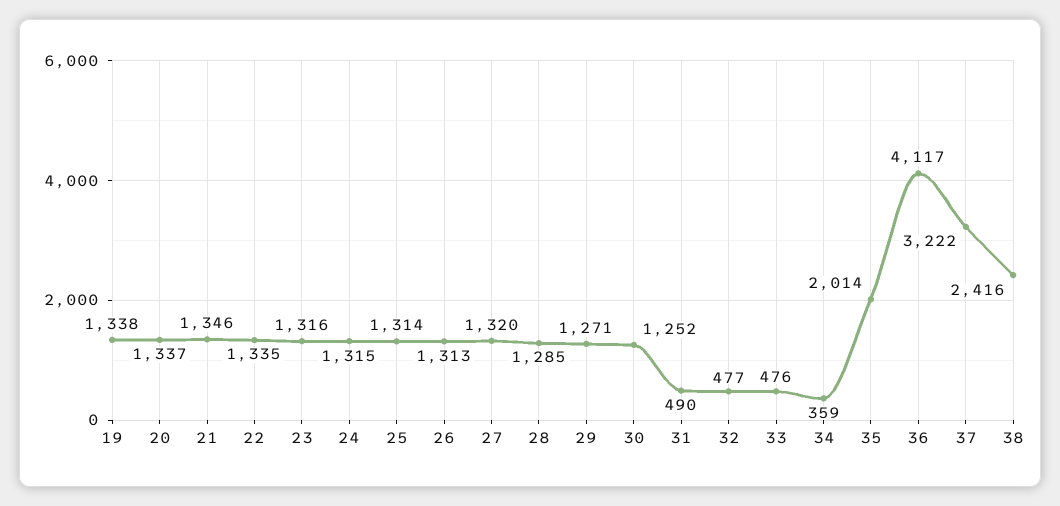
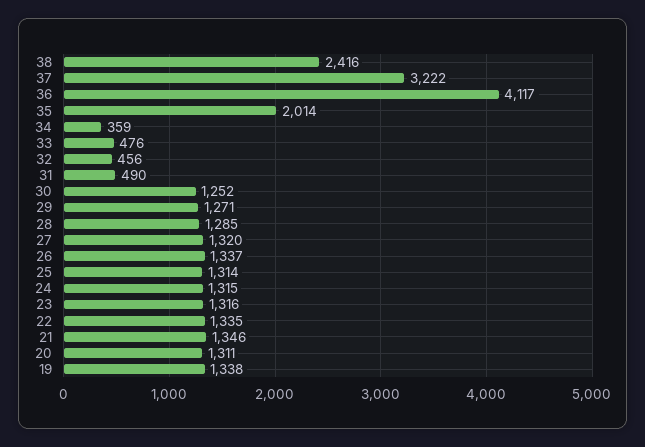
  {
    "19": 1338,
-   "20": 1337,
+   "20": 1311,
    "21": 1346,
    "22": 1335,
    "23": 1316,
    "24": 1315,
    "25": 1314,
-   "26": 1313,
+   "26": 1337,
    "27": 1320,
    "28": 1285,
    "29": 1271,
    "30": 1252,
    "31": 490,
-   "32": 477,
+   "32": 456,
    "33": 476,
    "34": 359,
    "35": 2014,
    "36": 4117,
    "37": 3222,
    "38": 2416
  }

